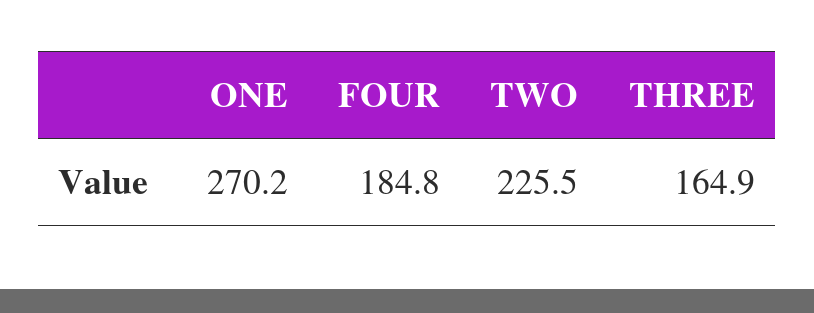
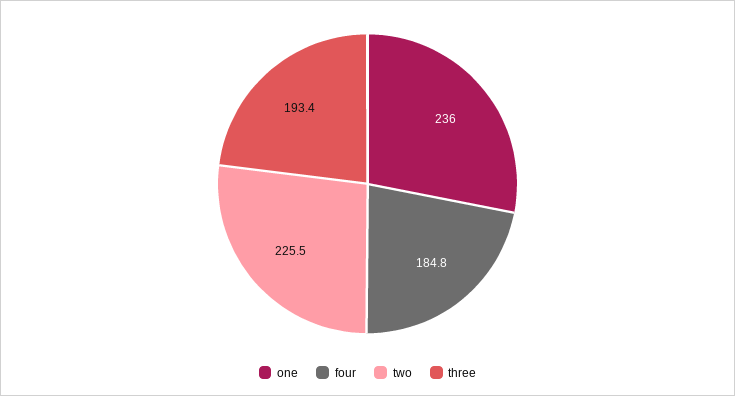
  {
-   "ONE": 270.2,
+   "ONE": 236,
    "FOUR": 184.8,
    "TWO": 225.5,
-   "THREE": 164.9
+   "THREE": 193.4
  }

